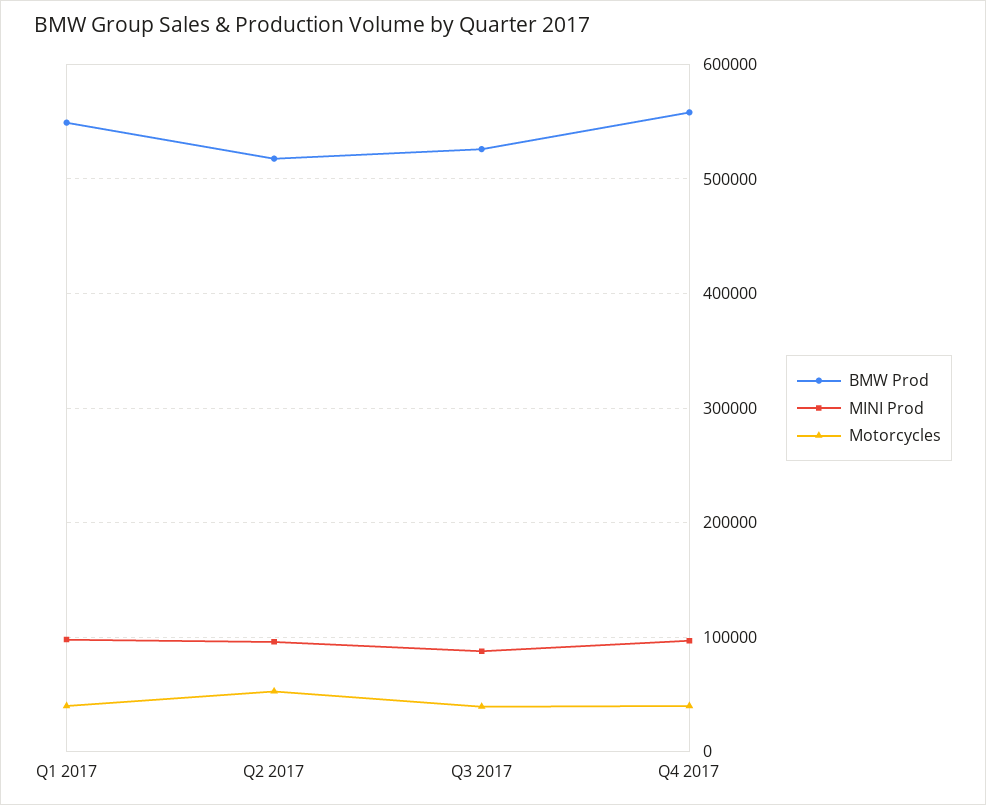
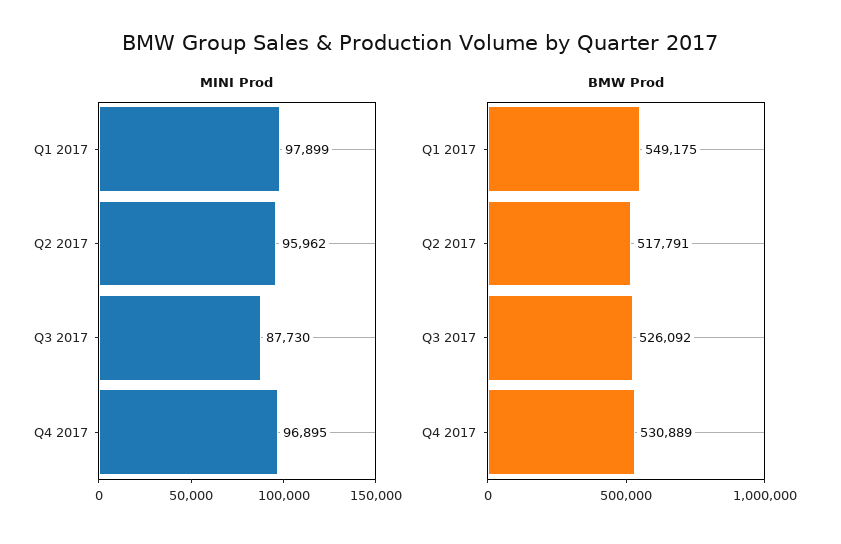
  {
    "BMW Prod": {
      "Q1 2017": 549175,
      "Q2 2017": 517791,
      "Q3 2017": 526092,
-     "Q4 2017": 560000
+     "Q4 2017": 530889
    },
    "MINI Prod": {
      "Q1 2017": 97899,
      "Q2 2017": 95962,
      "Q3 2017": 87730,
      "Q4 2017": 96895
-   },
+   }
-   "Motorcycles": {
-     "Q1 2017": 40000,
-     "Q2 2017": 50000,
-     "Q3 2017": 40000,
-     "Q4 2017": 40000
-   }
  }

